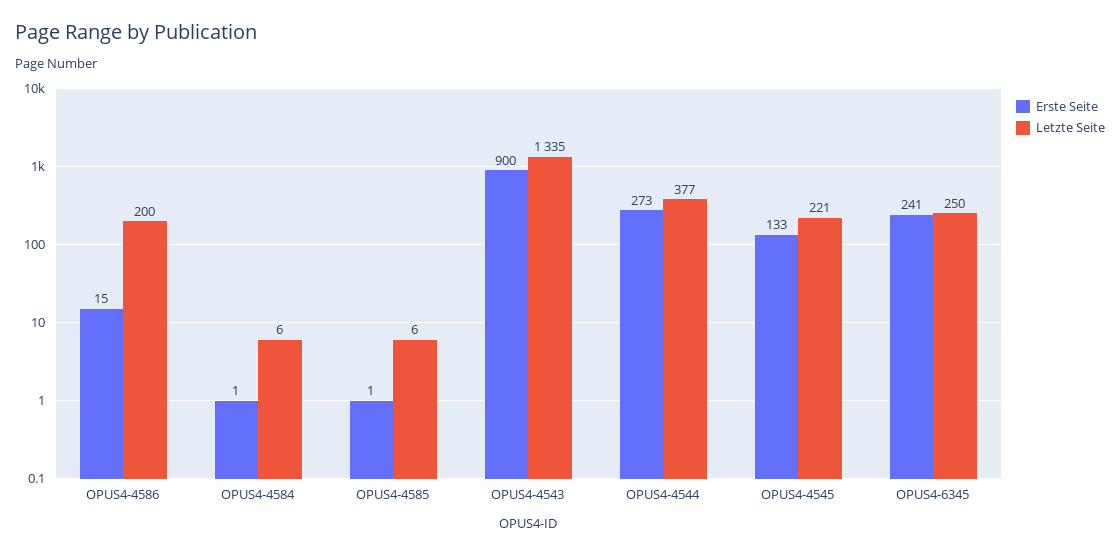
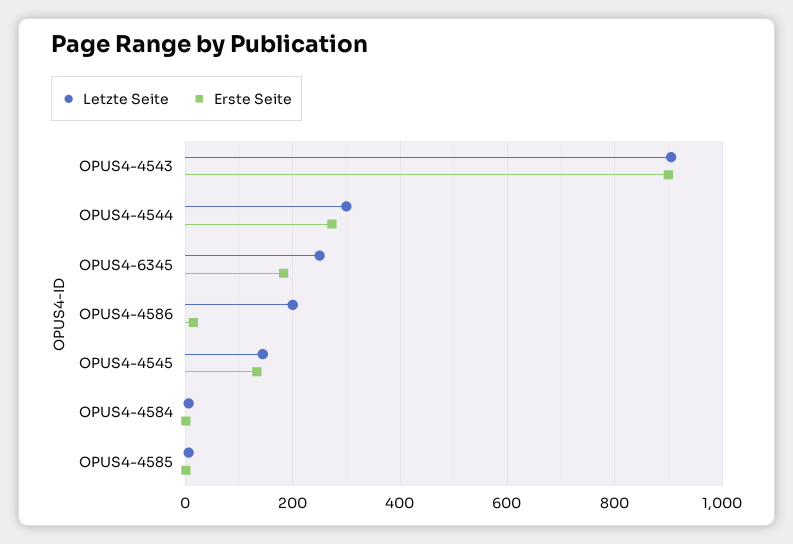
  {
    "Erste Seite": {
      "OPUS4-4586": 15,
      "OPUS4-4584": 1,
      "OPUS4-4585": 1,
      "OPUS4-4543": 900,
      "OPUS4-4544": 273,
      "OPUS4-4545": 133,
-     "OPUS4-6345": 241
+     "OPUS4-6345": 180
    },
    "Letzte Seite": {
      "OPUS4-4586": 200,
      "OPUS4-4584": 6,
      "OPUS4-4585": 6,
-     "OPUS4-4543": 1335,
+     "OPUS4-4543": 900,
-     "OPUS4-4544": 377,
+     "OPUS4-4544": 300,
-     "OPUS4-4545": 221,
+     "OPUS4-4545": 140,
      "OPUS4-6345": 250
    }
  }

